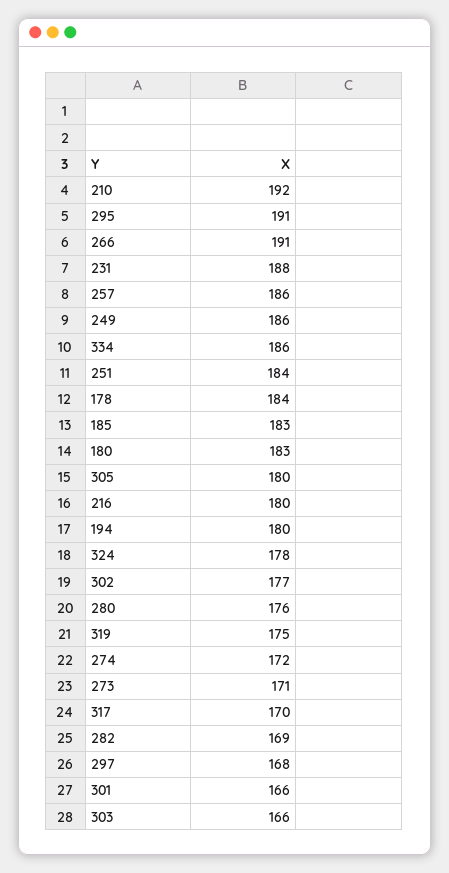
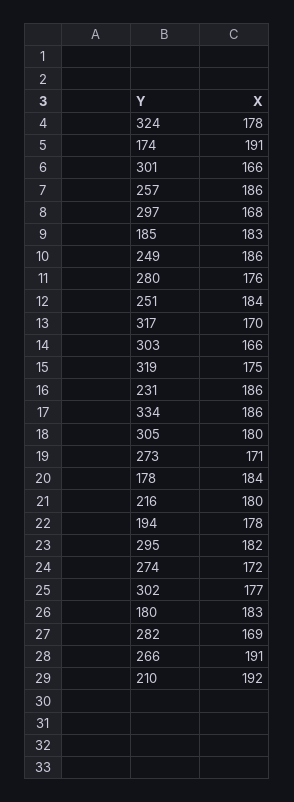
  {
    "210": 192,
-   "295": 191,
+   "295": 182,
    "266": 191,
-   "231": 188,
+   "231": 186,
    "257": 186,
    "249": 186,
    "334": 186,
    "251": 184,
    "178": 184,
    "185": 183,
    "180": 183,
    "305": 180,
    "216": 180,
-   "194": 180,
+   "194": 178,
    "324": 178,
    "302": 177,
    "280": 176,
    "319": 175,
    "274": 172,
    "273": 171,
    "317": 170,
    "282": 169,
    "297": 168,
    "301": 166,
-   "303": 166
+   "303": 166,
+   "174": 191
  }

